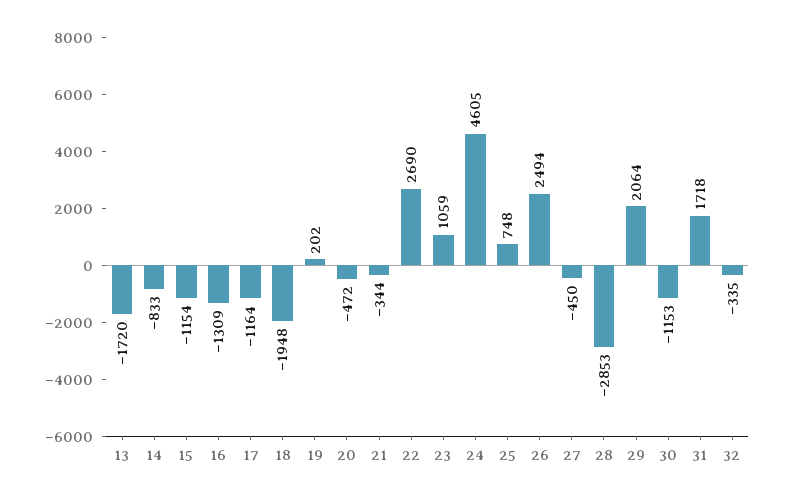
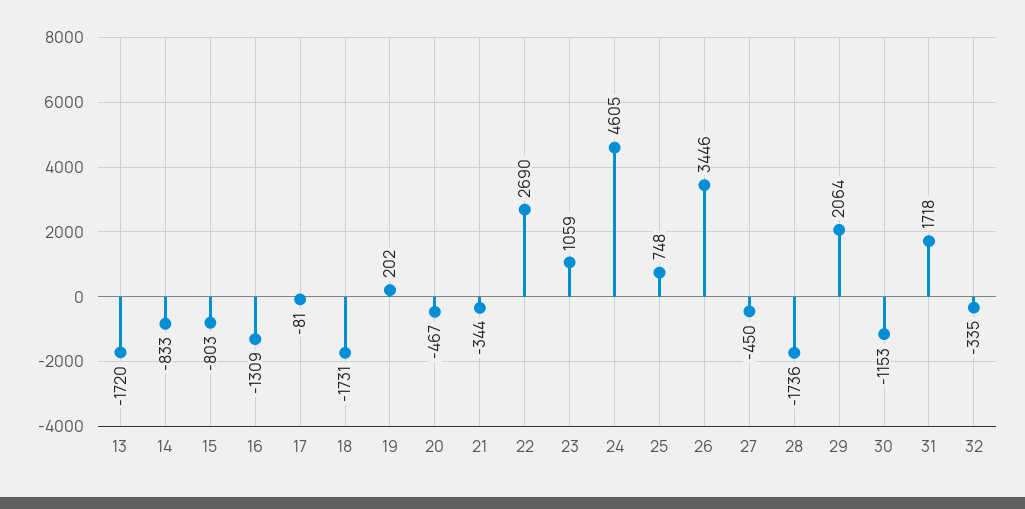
  {
    "13": -1720,
    "14": -833,
-   "15": -1154,
+   "15": -803,
    "16": -1309,
-   "17": -1164,
+   "17": -81,
-   "18": -1948,
+   "18": -1731,
    "19": 202,
-   "20": -472,
+   "20": -467,
    "21": -344,
    "22": 2690,
    "23": 1059,
    "24": 4605,
    "25": 748,
-   "26": 2494,
+   "26": 3446,
    "27": -450,
-   "28": -2853,
+   "28": -1736,
    "29": 2064,
    "30": -1153,
    "31": 1718,
    "32": -335
  }

